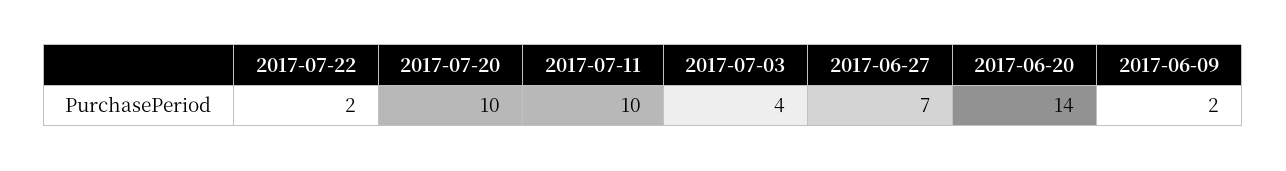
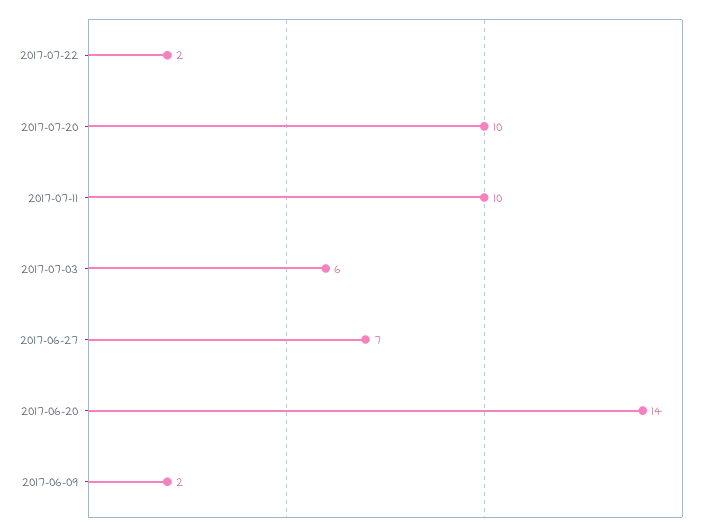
  {
    "2017-07-22": 2,
    "2017-07-20": 10,
    "2017-07-11": 10,
-   "2017-07-03": 4,
+   "2017-07-03": 6,
    "2017-06-27": 7,
    "2017-06-20": 14,
    "2017-06-09": 2
  }

